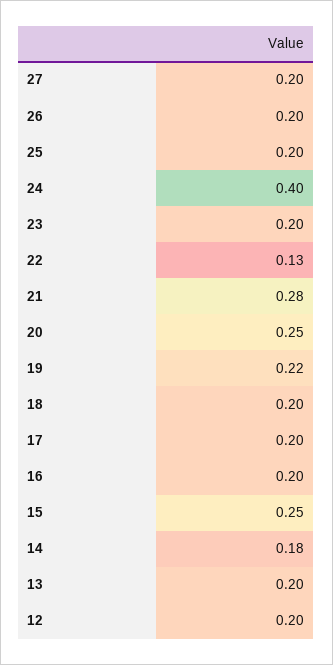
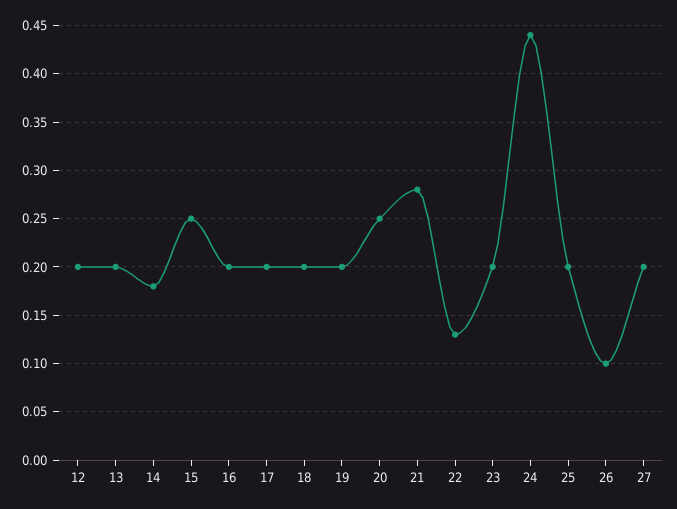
  {
    "27": 0.2,
-   "26": 0.2,
+   "26": 0.1,
    "25": 0.2,
-   "24": 0.4,
+   "24": 0.44,
    "23": 0.2,
    "22": 0.13,
    "21": 0.28,
    "20": 0.25,
-   "19": 0.22,
+   "19": 0.2,
    "18": 0.2,
    "17": 0.2,
    "16": 0.2,
    "15": 0.25,
    "14": 0.18,
    "13": 0.2,
    "12": 0.2
  }

